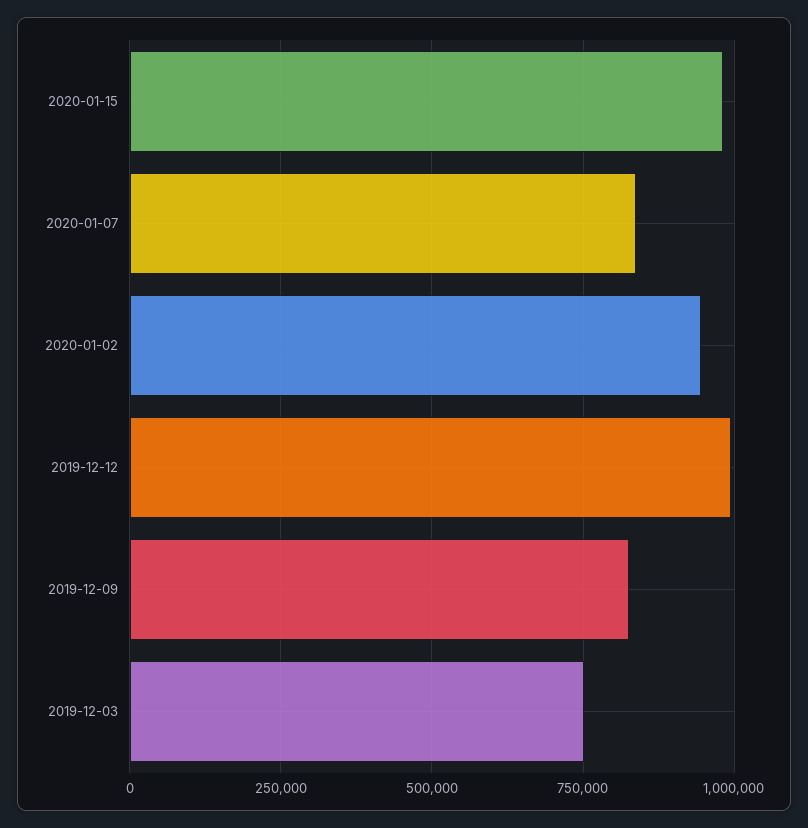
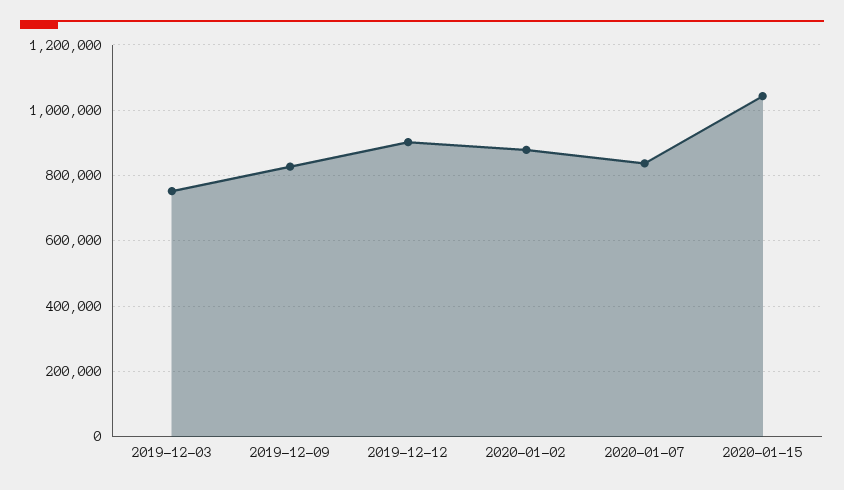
  {
-   "2020-01-15": 975000,
+   "2020-01-15": 1040000,
    "2020-01-07": 840000,
-   "2020-01-02": 950000,
+   "2020-01-02": 880000,
-   "2019-12-12": 1000000,
+   "2019-12-12": 900000,
    "2019-12-09": 820000,
    "2019-12-03": 760000
  }

